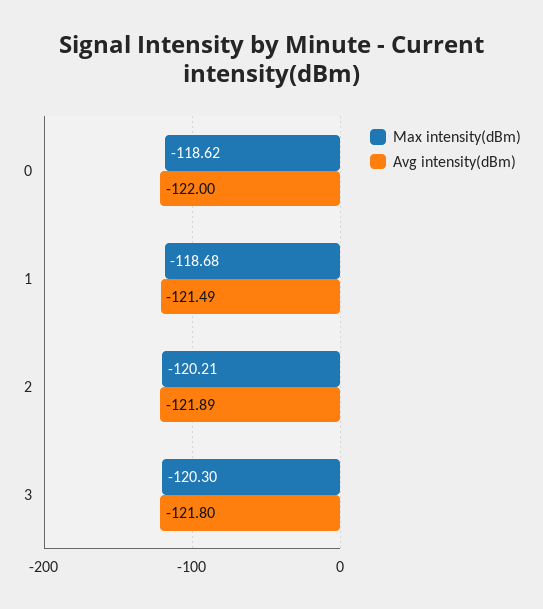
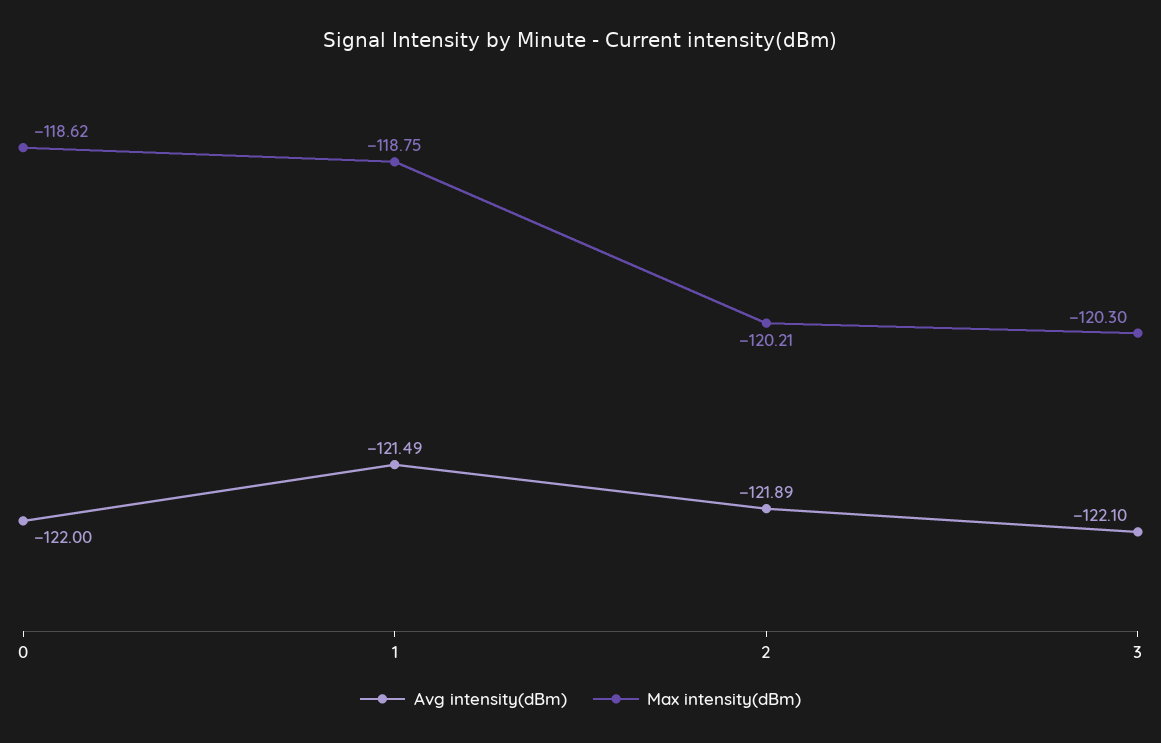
  {
    "Max intensity(dBm)": {
      "0": -118.62,
-     "1": -118.68,
+     "1": -118.75,
      "2": -120.21,
      "3": -120.3
    },
    "Avg intensity(dBm)": {
      "0": -122,
      "1": -121.49,
      "2": -121.89,
-     "3": -121.8
+     "3": -122.1
    }
  }

